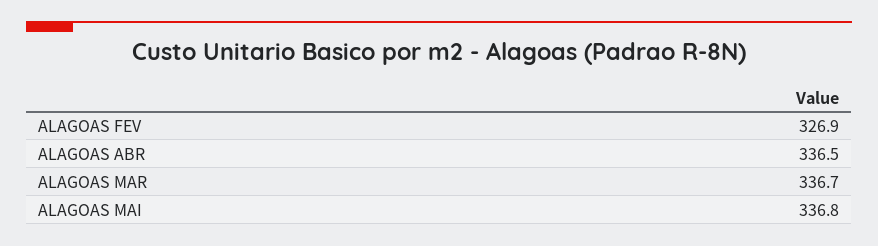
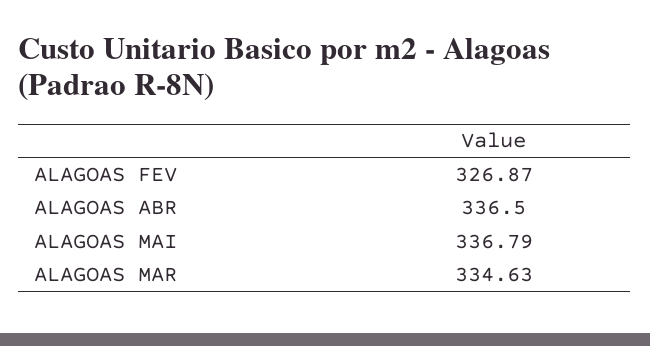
  {
    "ALAGOAS FEV": 326.87,
    "ALAGOAS ABR": 336.5,
-   "ALAGOAS MAR": 336.7,
+   "ALAGOAS MAR": 334.63,
    "ALAGOAS MAI": 336.79
  }

